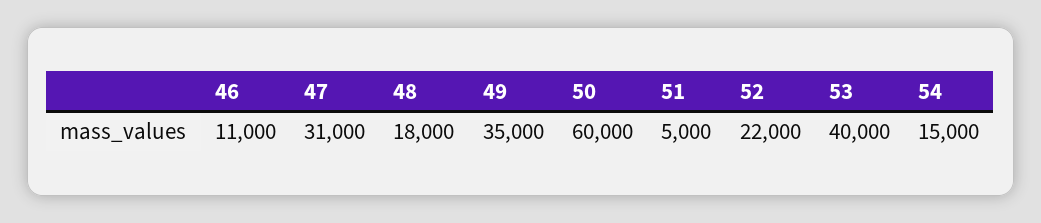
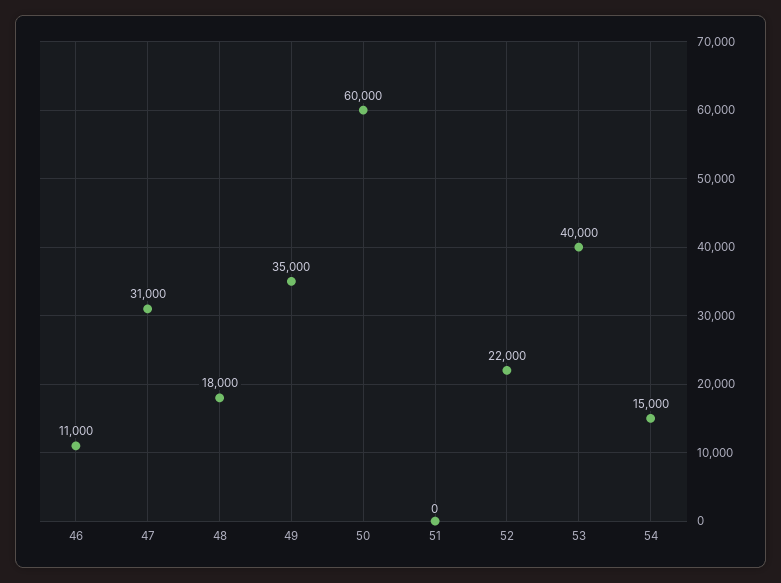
  {
    "46": 11000,
    "47": 31000,
    "48": 18000,
    "49": 35000,
    "50": 60000,
-   "51": 5000,
+   "51": 0,
    "52": 22000,
    "53": 40000,
    "54": 15000
  }

